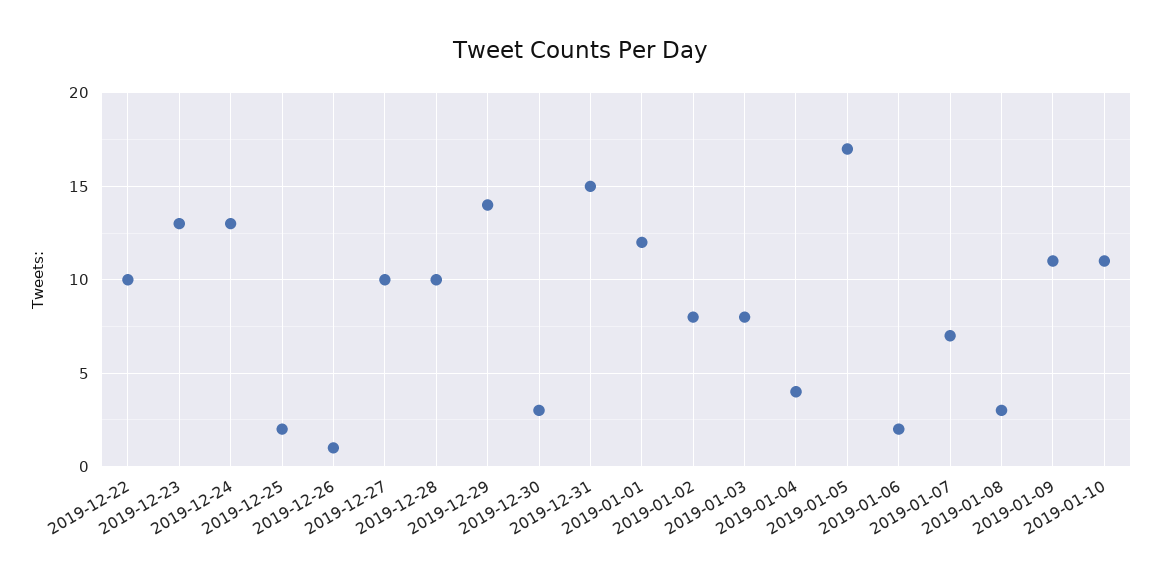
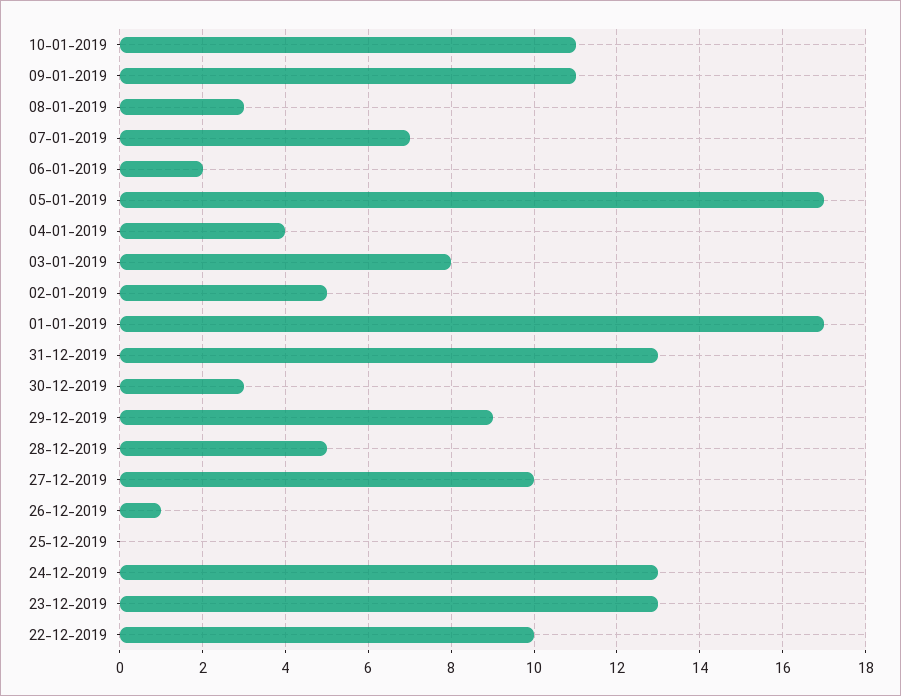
  {
    "2019-12-22": 10,
    "2019-12-23": 13,
    "2019-12-24": 13,
-   "2019-12-25": 2,
+   "2019-12-25": 0,
    "2019-12-26": 1,
    "2019-12-27": 10,
-   "2019-12-28": 10,
+   "2019-12-28": 5,
-   "2019-12-29": 14,
+   "2019-12-29": 9,
    "2019-12-30": 3,
-   "2019-12-31": 15,
+   "2019-12-31": 13,
-   "2019-01-01": 12,
+   "2019-01-01": 17,
-   "2019-01-02": 8,
+   "2019-01-02": 5,
    "2019-01-03": 8,
    "2019-01-04": 4,
    "2019-01-05": 17,
    "2019-01-06": 2,
    "2019-01-07": 7,
    "2019-01-08": 3,
    "2019-01-09": 11,
    "2019-01-10": 11
  }

